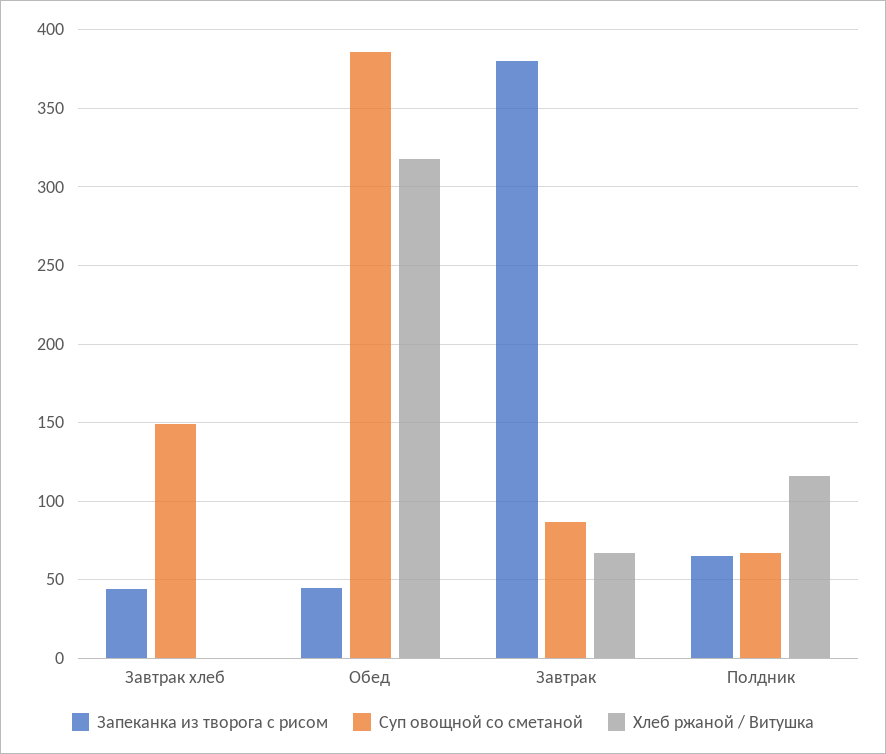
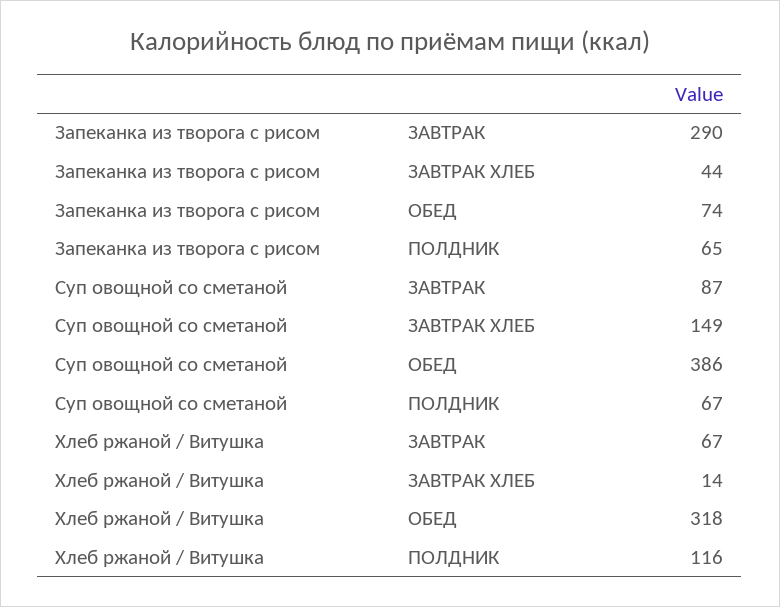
  {
    "Запеканка из творога с рисом": {
      "Завтрак хлеб": 44,
-     "Обед": 45,
+     "Обед": 74,
-     "Завтрак": 380,
+     "Завтрак": 290,
      "Полдник": 65
    },
    "Суп овощной со сметаной": {
      "Завтрак хлеб": 149,
      "Обед": 386,
      "Завтрак": 87,
      "Полдник": 67
    },
    "Хлеб ржаной / Витушка": {
-     "Завтрак хлеб": 0,
+     "Завтрак хлеб": 14,
      "Обед": 318,
      "Завтрак": 67,
      "Полдник": 116
    }
  }

